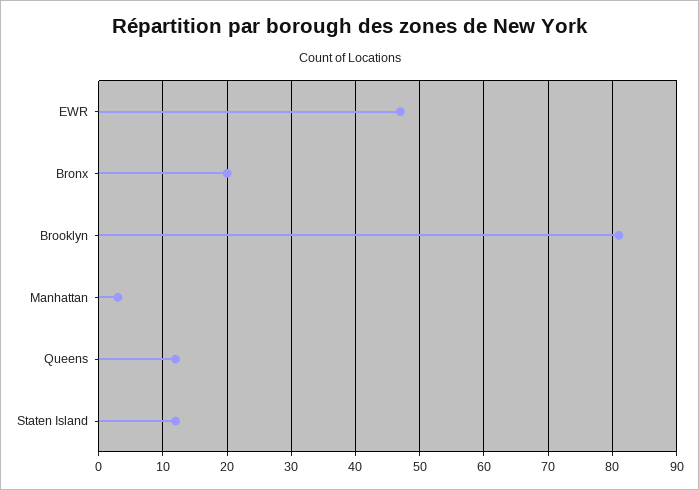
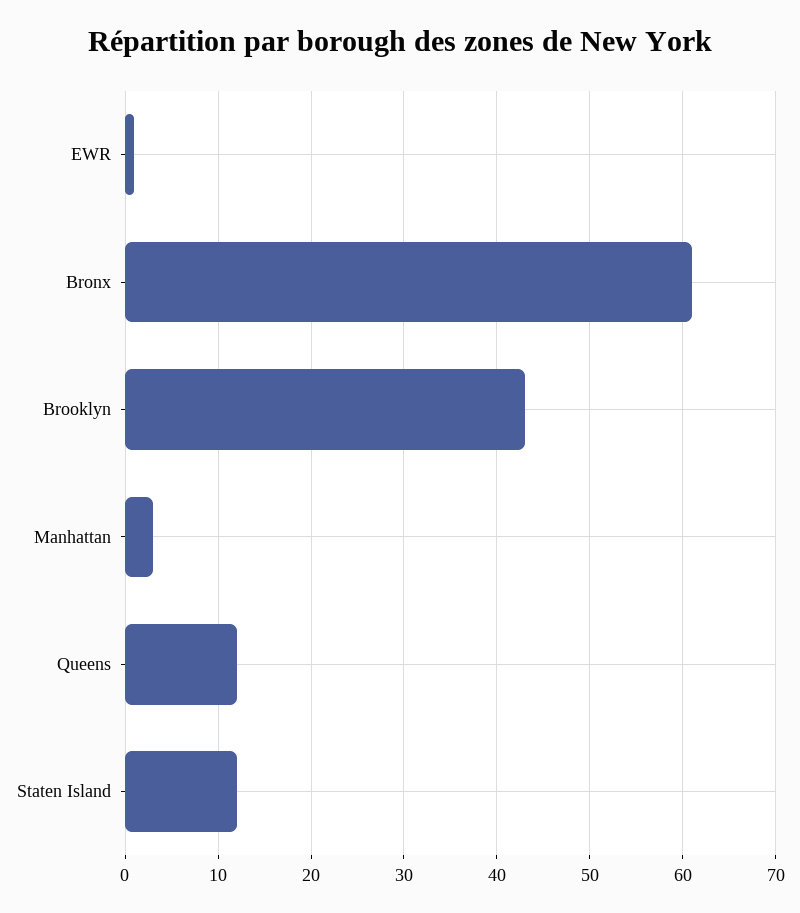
  {
-   "EWR": 47,
+   "EWR": 1,
-   "Bronx": 20,
+   "Bronx": 61,
-   "Brooklyn": 81,
+   "Brooklyn": 43,
    "Manhattan": 3,
    "Queens": 12,
    "Staten Island": 12
  }

